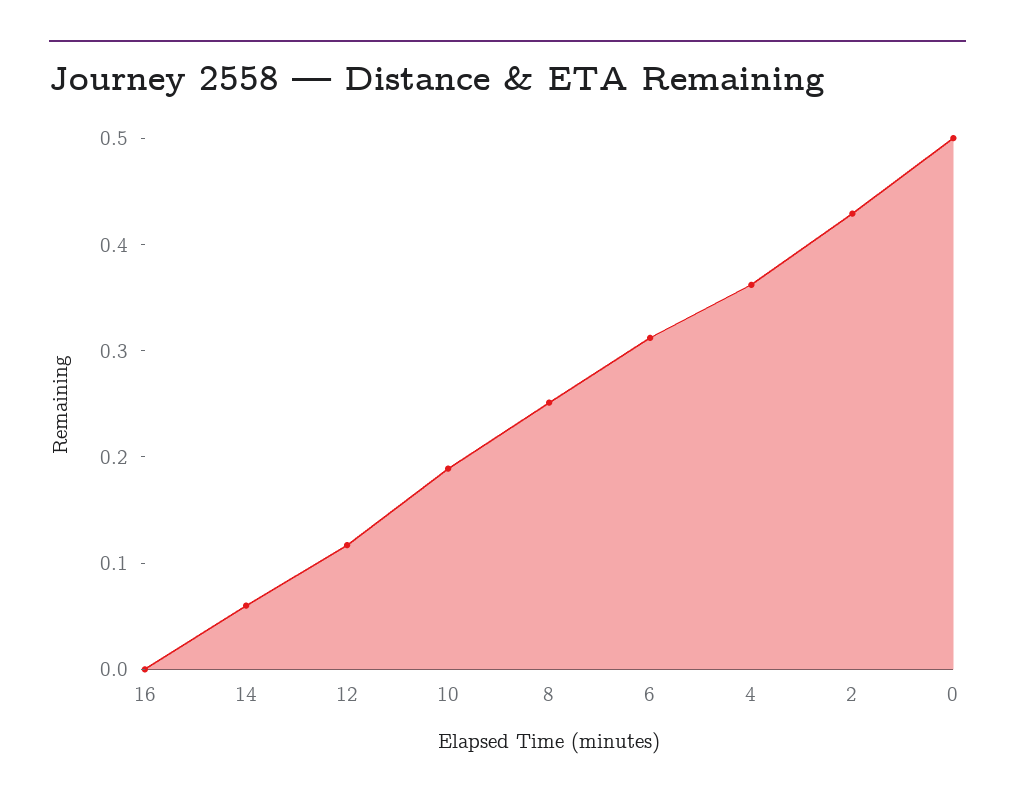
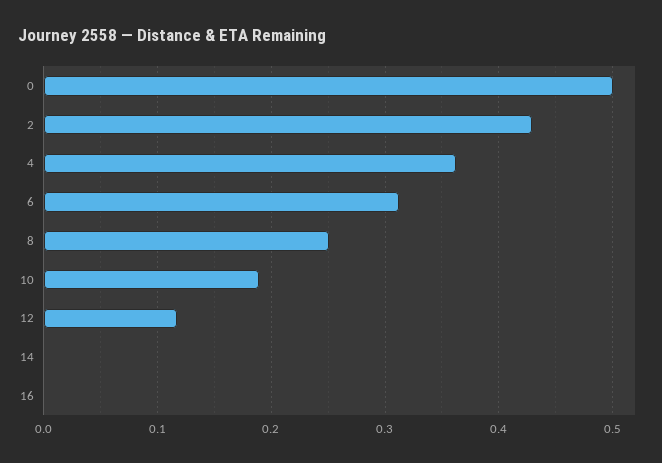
  {
    "16": 0,
-   "14": 0.06,
+   "14": 0,
    "12": 0.12,
    "10": 0.19,
    "8": 0.25,
    "6": 0.31,
    "4": 0.36,
    "2": 0.43,
    "0": 0.5
  }

